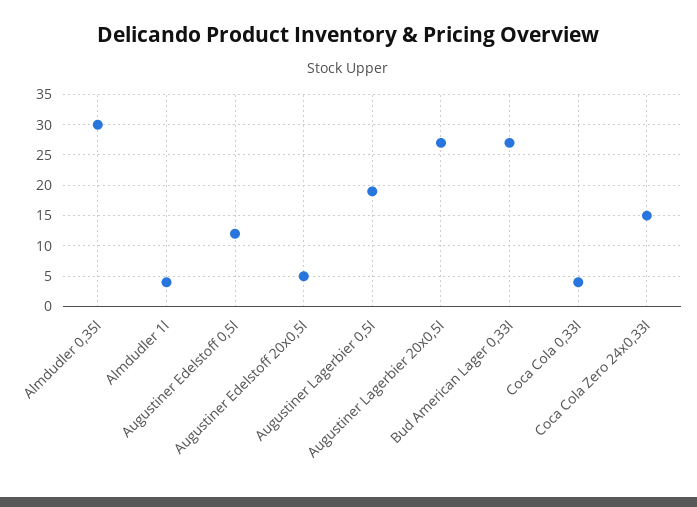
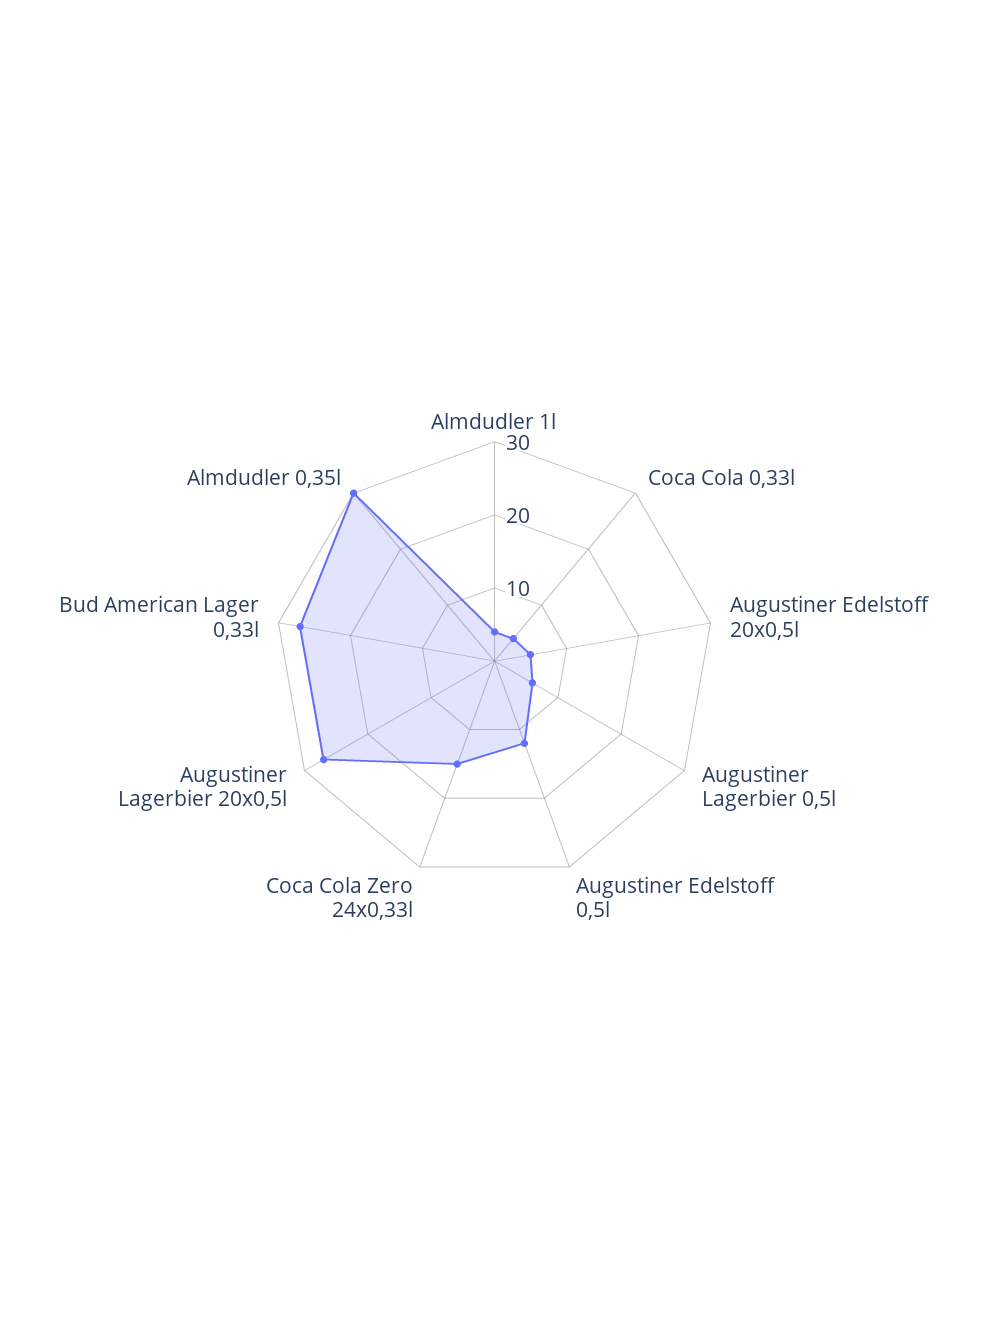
  {
    "Almdudler 0,35l": 30,
    "Almdudler 1l": 4,
    "Augustiner Edelstoff 0,5l": 12,
    "Augustiner Edelstoff 20x0,5l": 5,
-   "Augustiner Lagerbier 0,5l": 19,
+   "Augustiner Lagerbier 0,5l": 5,
    "Augustiner Lagerbier 20x0,5l": 27,
    "Bud American Lager 0,33l": 27,
    "Coca Cola 0,33l": 4,
    "Coca Cola Zero 24x0,33l": 15
  }

